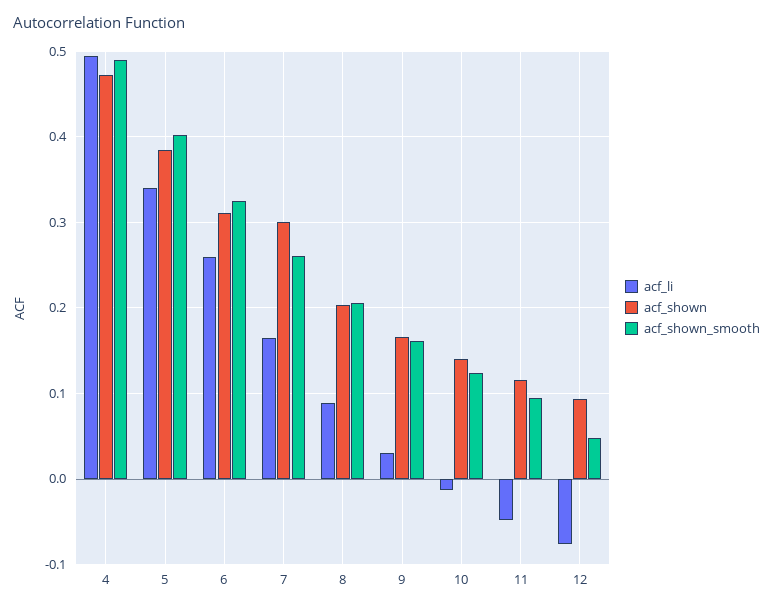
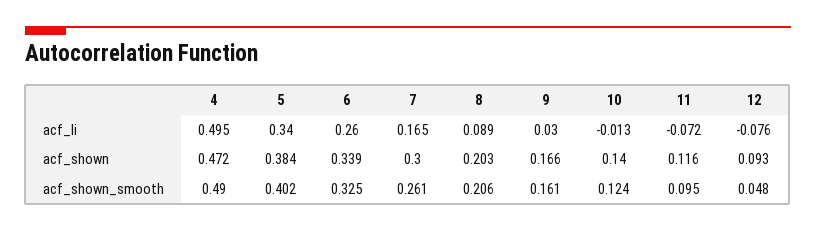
  {
    "acf_li": {
      "4": 0.495,
      "5": 0.34,
      "6": 0.26,
      "7": 0.165,
      "8": 0.089,
      "9": 0.03,
      "10": -0.013,
-     "11": -0.05,
+     "11": -0.072,
      "12": -0.076
    },
    "acf_shown": {
      "4": 0.472,
      "5": 0.384,
-     "6": 0.31,
+     "6": 0.339,
      "7": 0.3,
      "8": 0.203,
      "9": 0.166,
      "10": 0.14,
      "11": 0.116,
      "12": 0.093
    },
    "acf_shown_smooth": {
      "4": 0.49,
      "5": 0.402,
      "6": 0.325,
      "7": 0.261,
      "8": 0.206,
      "9": 0.161,
      "10": 0.124,
      "11": 0.095,
      "12": 0.048
    }
  }

